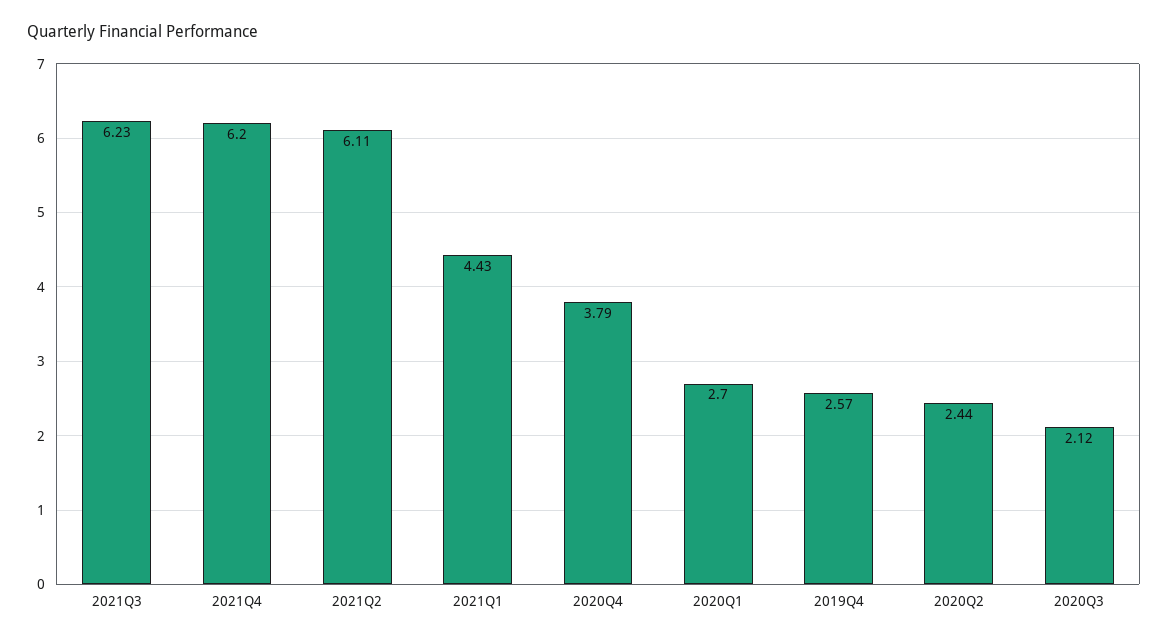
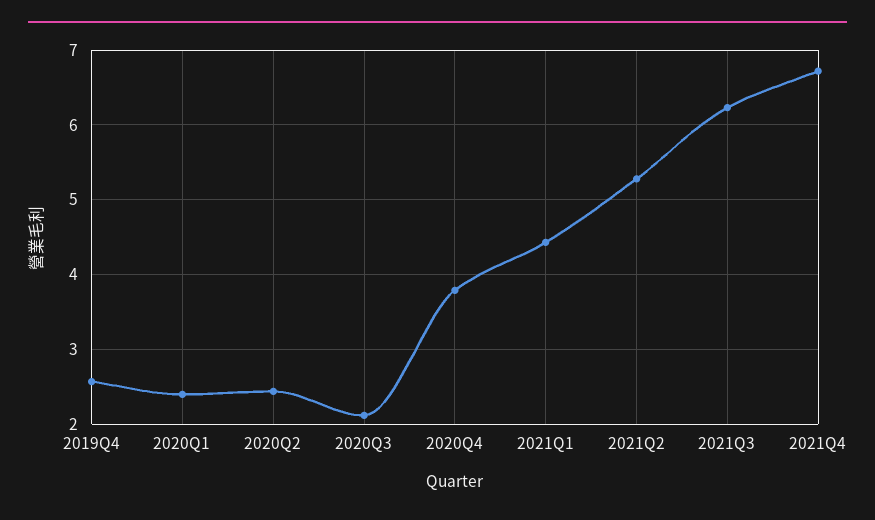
  {
    "2021Q3": 6.23,
-   "2021Q4": 6.2,
+   "2021Q4": 6.7,
-   "2021Q2": 6.11,
+   "2021Q2": 5.3,
    "2021Q1": 4.43,
    "2020Q4": 3.79,
-   "2020Q1": 2.7,
+   "2020Q1": 2.4,
    "2019Q4": 2.57,
    "2020Q2": 2.44,
    "2020Q3": 2.12
  }

